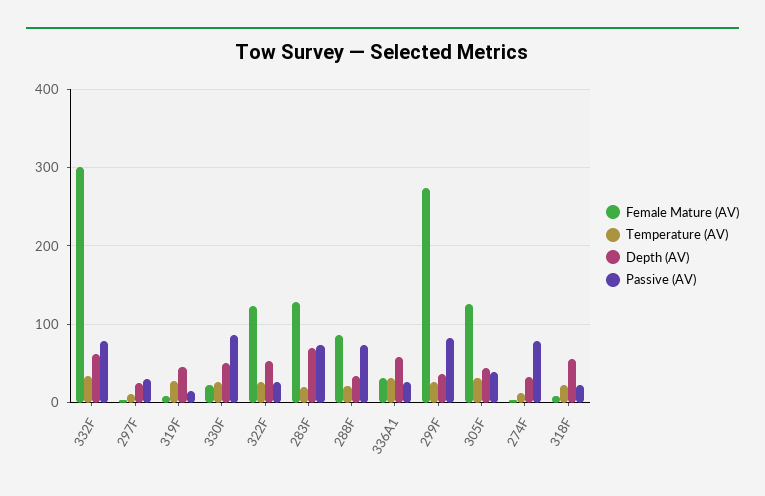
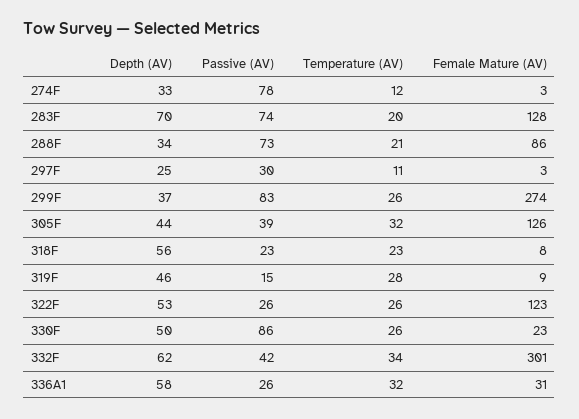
  {
    "Female Mature (AV)": {
      "332F": 301,
      "297F": 3,
      "319F": 9,
      "330F": 23,
      "322F": 123,
      "283F": 128,
      "288F": 86,
      "336A1": 31,
      "299F": 274,
      "305F": 126,
      "274F": 3,
      "318F": 8
    },
    "Temperature (AV)": {
      "332F": 34,
      "297F": 11,
      "319F": 28,
      "330F": 26,
      "322F": 26,
      "283F": 20,
      "288F": 21,
      "336A1": 32,
      "299F": 26,
      "305F": 32,
      "274F": 12,
      "318F": 23
    },
    "Depth (AV)": {
      "332F": 62,
      "297F": 25,
      "319F": 46,
      "330F": 50,
      "322F": 53,
      "283F": 70,
      "288F": 34,
      "336A1": 58,
      "299F": 37,
      "305F": 44,
      "274F": 33,
      "318F": 56
    },
    "Passive (AV)": {
-     "332F": 80,
+     "332F": 42,
      "297F": 30,
      "319F": 15,
      "330F": 86,
      "322F": 26,
      "283F": 74,
      "288F": 73,
      "336A1": 26,
      "299F": 83,
      "305F": 39,
      "274F": 78,
      "318F": 23
    }
  }

